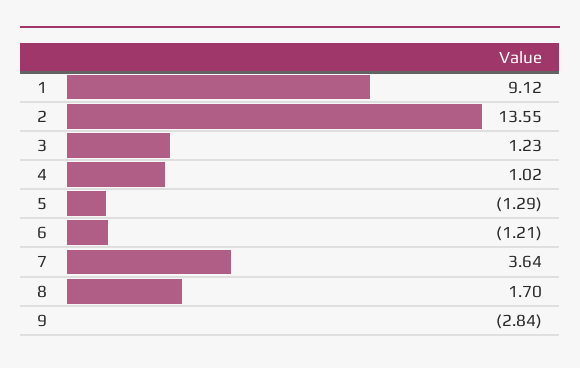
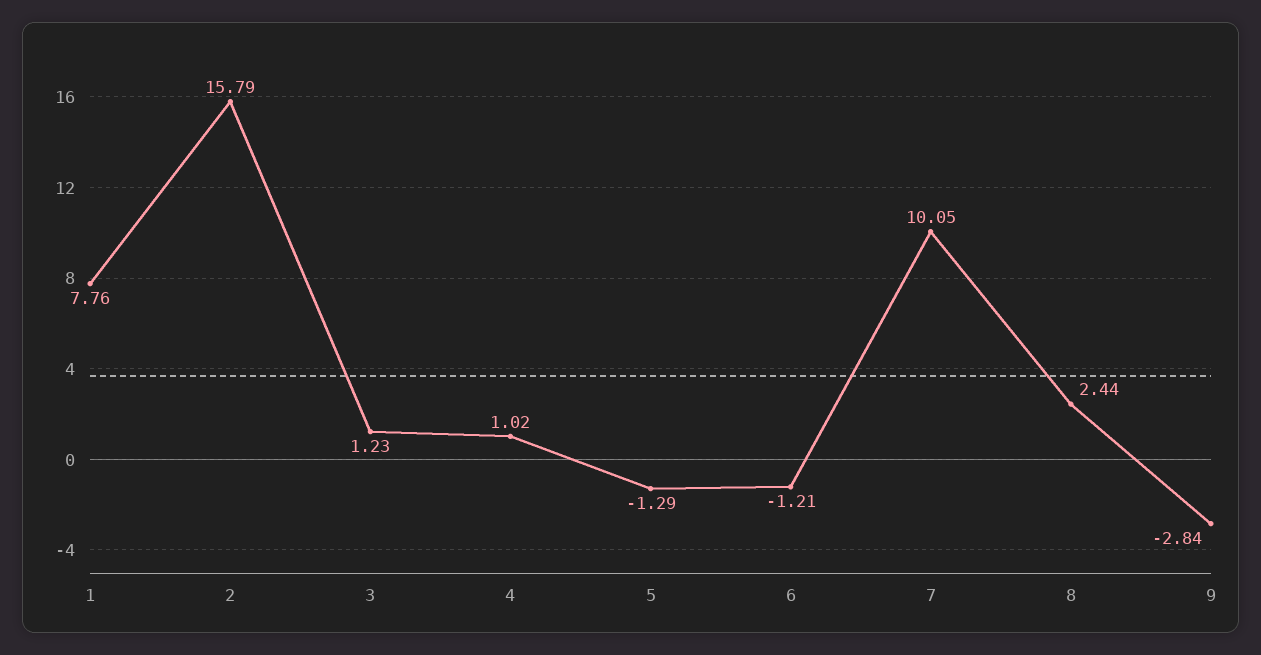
  {
-   "1": 9.12,
+   "1": 7.76,
-   "2": 13.55,
+   "2": 15.79,
    "3": 1.23,
    "4": 1.02,
    "5": -1.29,
    "6": -1.21,
-   "7": 3.64,
+   "7": 10.05,
-   "8": 1.7,
+   "8": 2.44,
    "9": -2.84
  }

